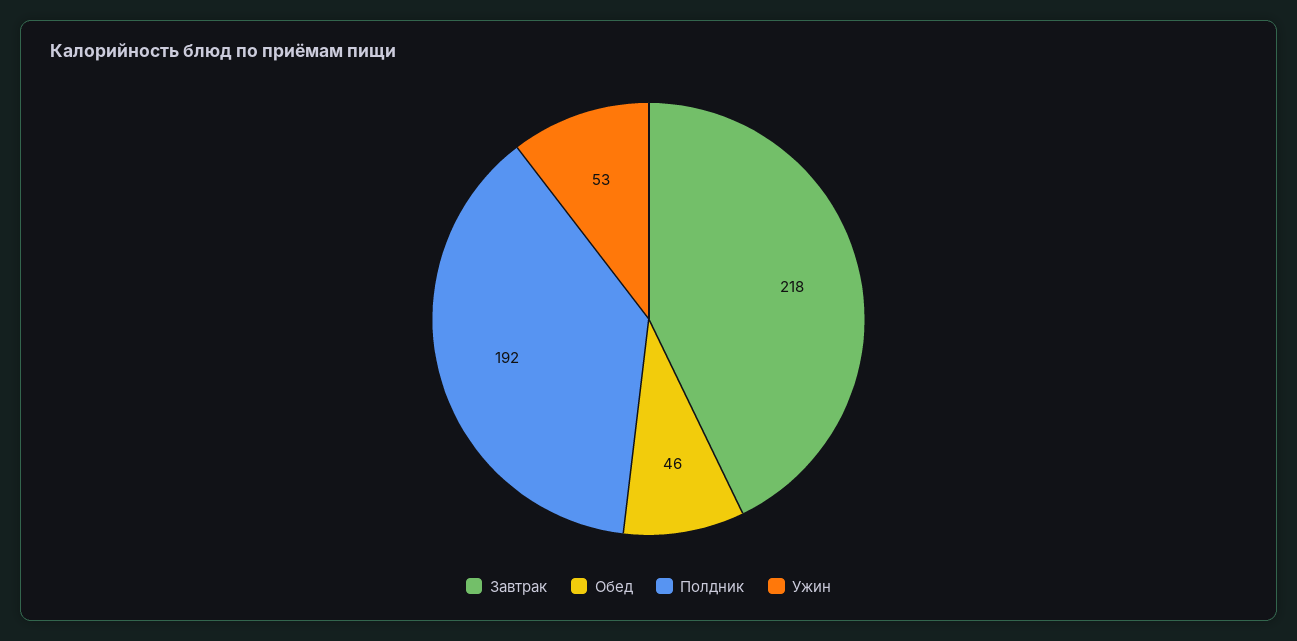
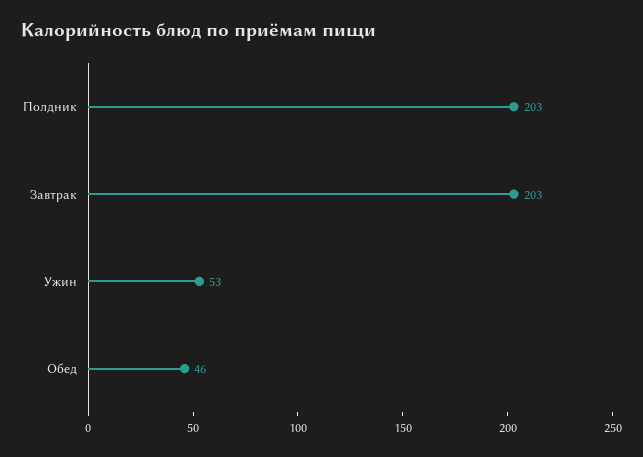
  {
-   "Завтрак": 218,
+   "Завтрак": 203,
    "Обед": 46,
-   "Полдник": 192,
+   "Полдник": 203,
    "Ужин": 53
  }

